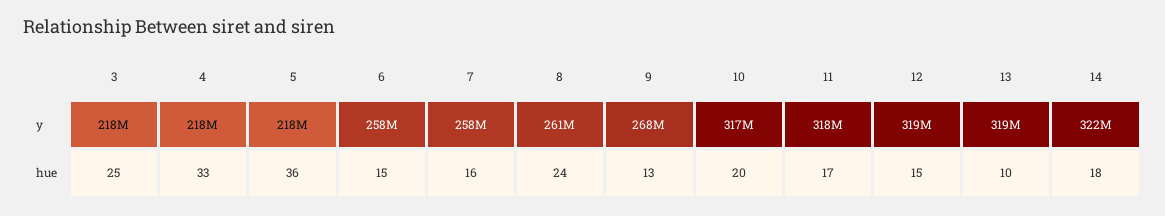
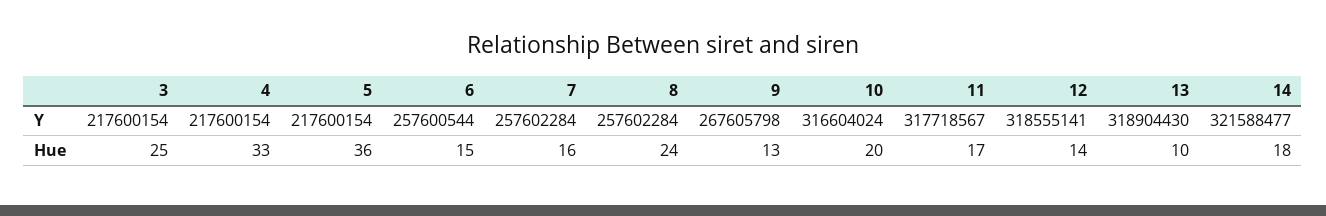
  {
    "3": {
      "y": 217600154,
      "hue": 25
    },
    "4": {
      "y": 217600154,
      "hue": 33
    },
    "5": {
      "y": 217600154,
      "hue": 36
    },
    "6": {
      "y": 257600544,
      "hue": 15
    },
    "7": {
      "y": 257602284,
      "hue": 16
    },
    "8": {
-     "y": 261000000,
+     "y": 257602284,
      "hue": 24
    },
    "9": {
      "y": 267605798,
      "hue": 13
    },
    "10": {
      "y": 316604024,
      "hue": 20
    },
    "11": {
      "y": 317718567,
      "hue": 17
    },
    "12": {
      "y": 318555141,
-     "hue": 15
+     "hue": 14
    },
    "13": {
      "y": 318904430,
      "hue": 10
    },
    "14": {
      "y": 321588477,
      "hue": 18
    }
  }

